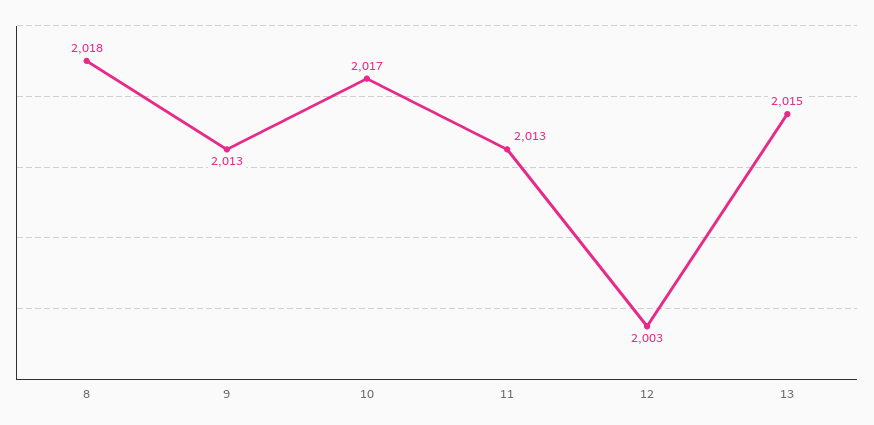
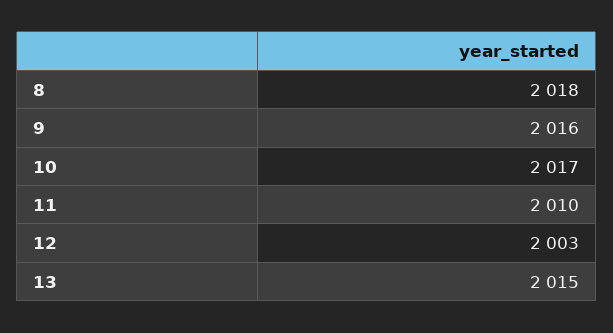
  {
    "8": 2018,
-   "9": 2013,
+   "9": 2016,
    "10": 2017,
-   "11": 2013,
+   "11": 2010,
    "12": 2003,
    "13": 2015
  }

